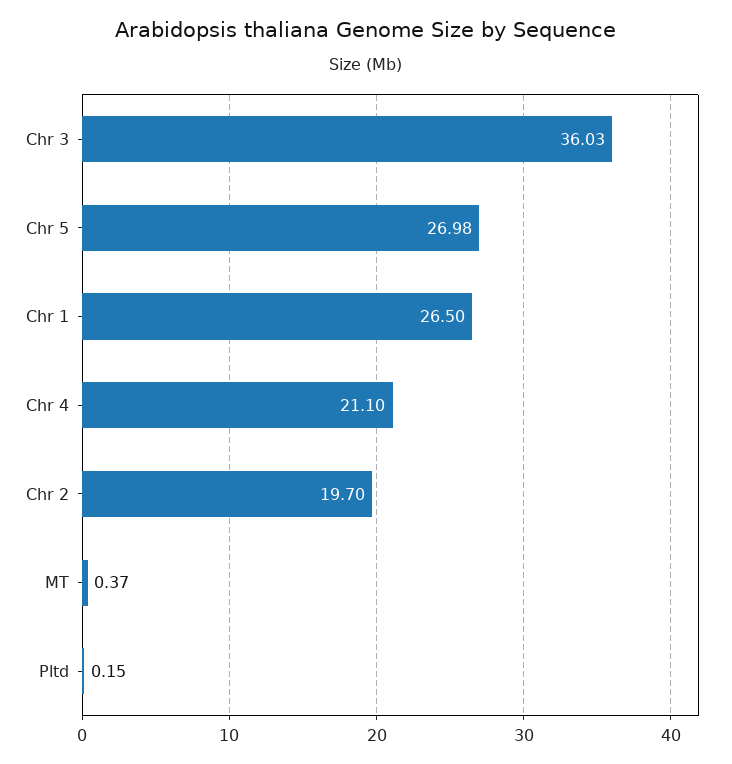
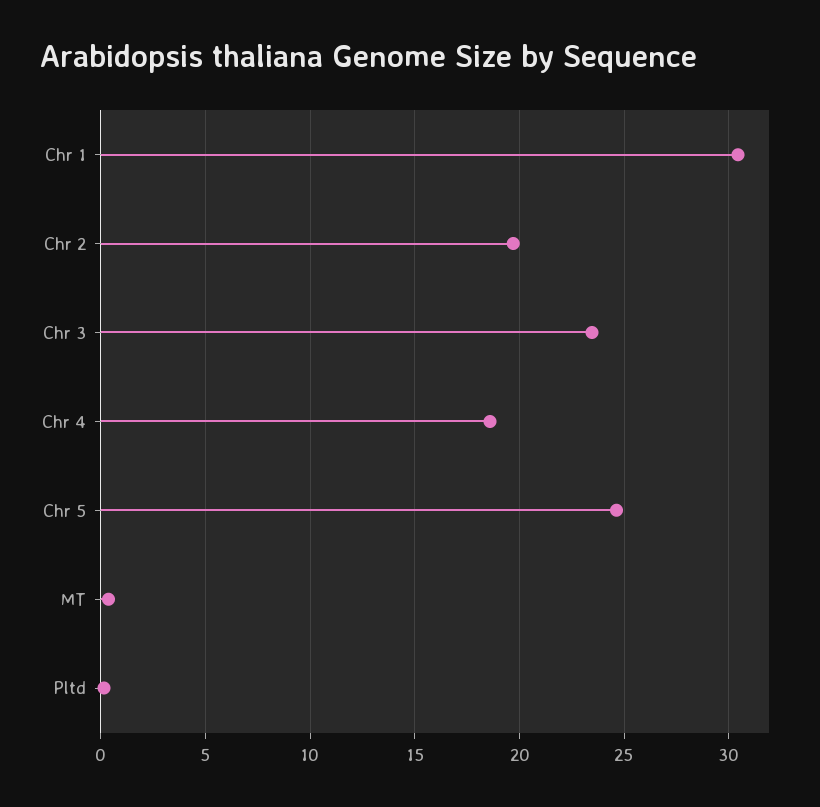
  {
-   "Chr 3": 36.03,
+   "Chr 3": 23.5,
-   "Chr 5": 26.98,
+   "Chr 5": 24.5,
-   "Chr 1": 26.5,
+   "Chr 1": 30.5,
-   "Chr 4": 21.1,
+   "Chr 4": 18.5,
    "Chr 2": 19.7,
    "MT": 0.37,
    "Pltd": 0.15
  }

